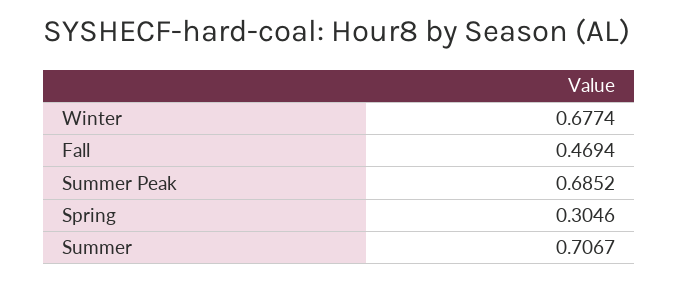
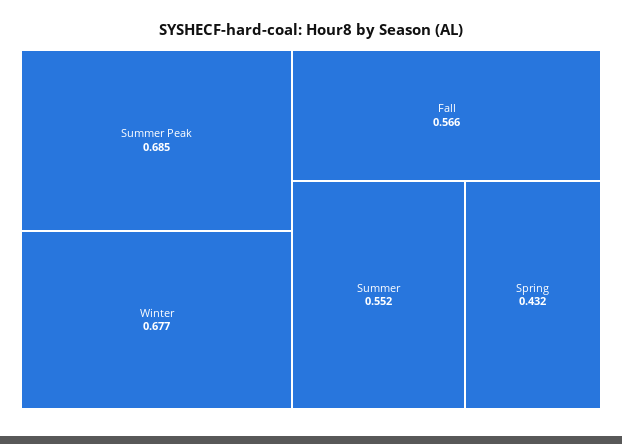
  {
    "Winter": 0.6774,
-   "Fall": 0.4694,
+   "Fall": 0.566,
    "Summer Peak": 0.6852,
-   "Spring": 0.3046,
+   "Spring": 0.432,
-   "Summer": 0.7067
+   "Summer": 0.552
  }

